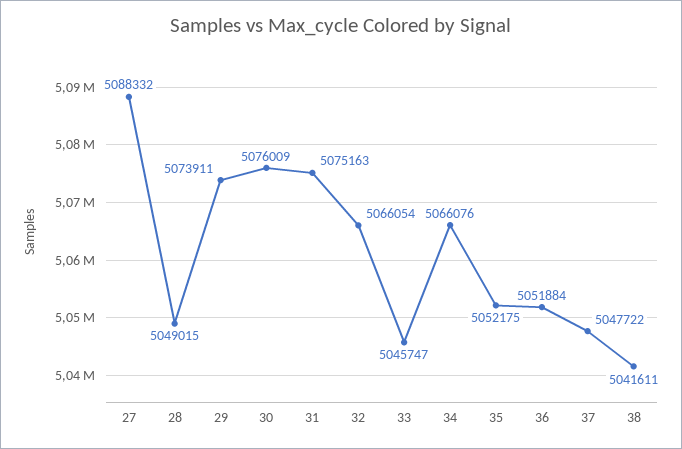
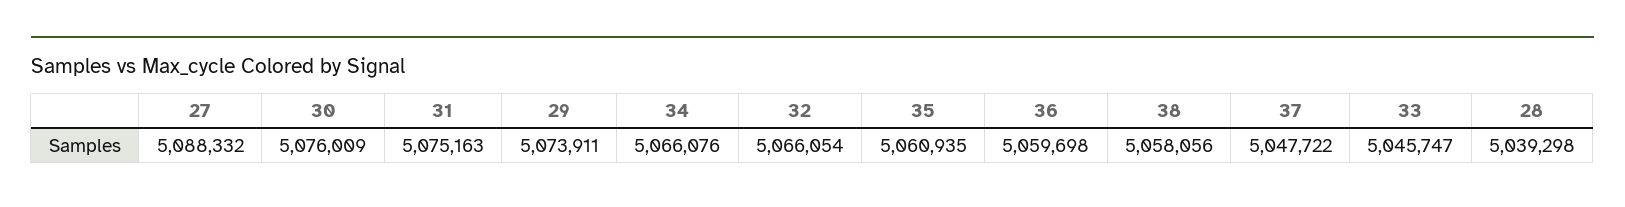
  {
    "27": 5088332,
-   "28": 5049015,
+   "28": 5039298,
    "29": 5073911,
    "30": 5076009,
    "31": 5075163,
    "32": 5066054,
    "33": 5045747,
    "34": 5066076,
-   "35": 5052175,
+   "35": 5060935,
-   "36": 5051884,
+   "36": 5059698,
    "37": 5047722,
-   "38": 5041611
+   "38": 5058056
  }

